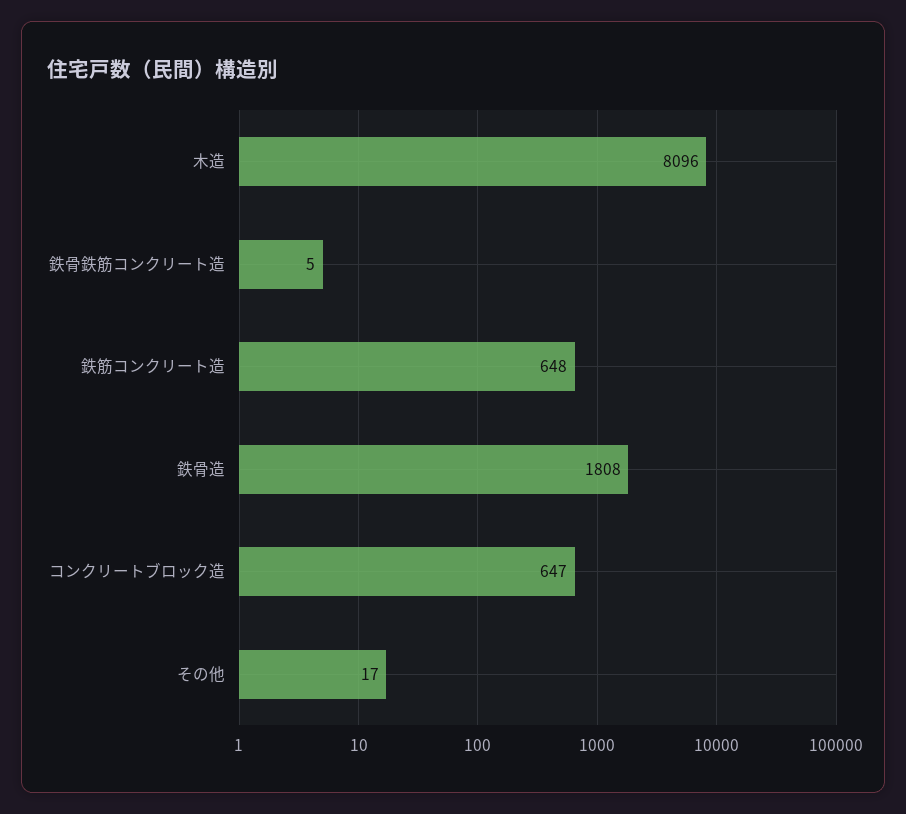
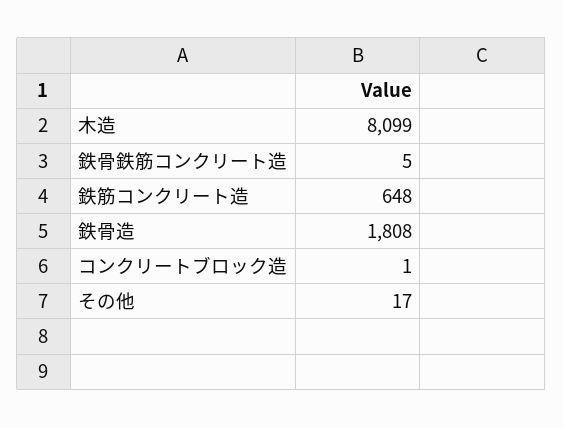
  {
-   "木造": 8096,
+   "木造": 8099,
    "鉄骨鉄筋コンクリート造": 5,
    "鉄筋コンクリート造": 648,
    "鉄骨造": 1808,
-   "コンクリートブロック造": 647,
+   "コンクリートブロック造": 1,
    "その他": 17
  }

